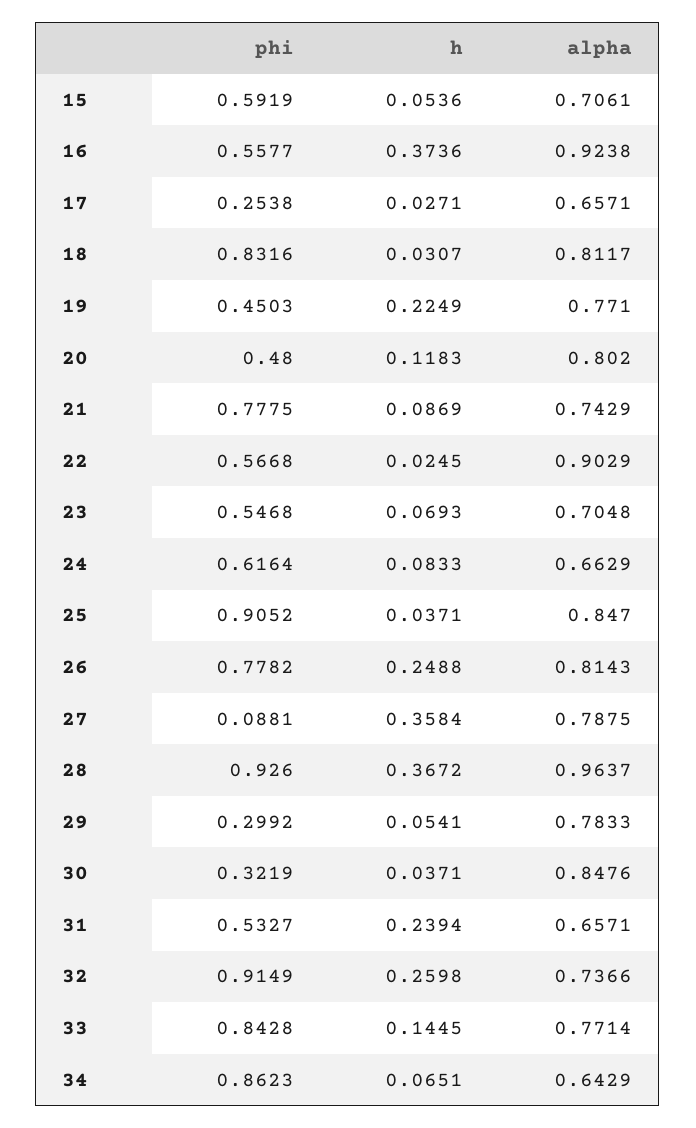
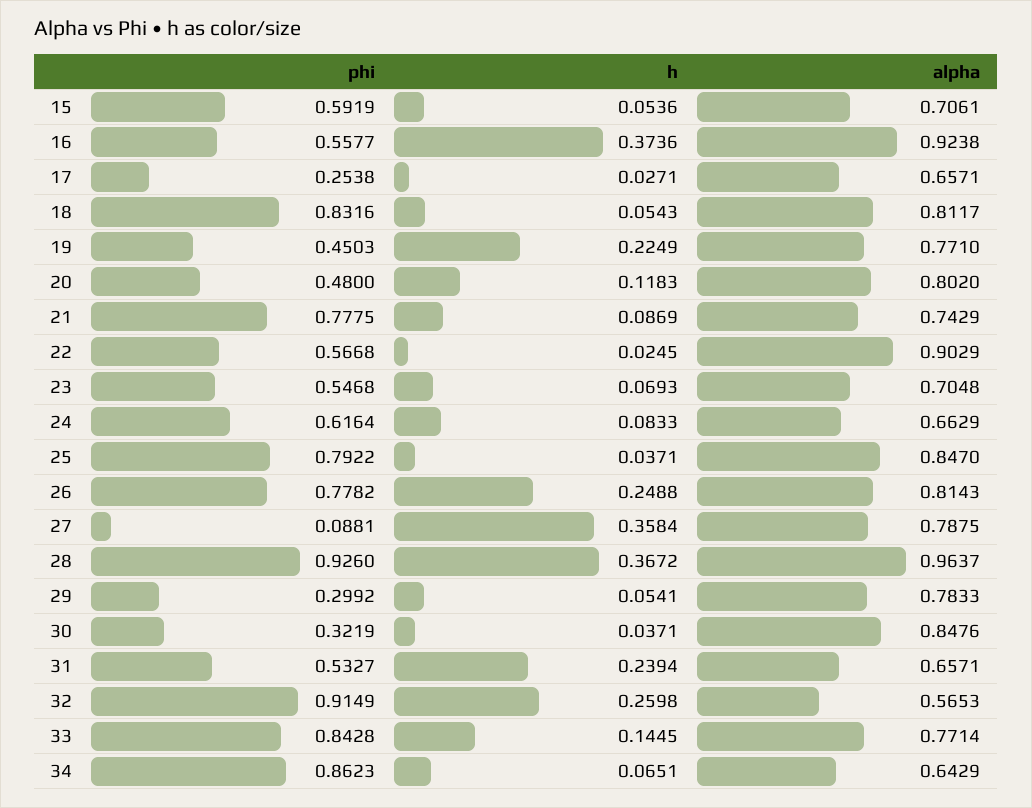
  {
    "phi": {
      "15": 0.5919,
      "16": 0.5577,
      "17": 0.2538,
      "18": 0.8316,
      "19": 0.4503,
      "20": 0.48,
      "21": 0.7775,
      "22": 0.5668,
      "23": 0.5468,
      "24": 0.6164,
-     "25": 0.9052,
+     "25": 0.7922,
      "26": 0.7782,
      "27": 0.0881,
      "28": 0.926,
      "29": 0.2992,
      "30": 0.3219,
      "31": 0.5327,
      "32": 0.9149,
      "33": 0.8428,
      "34": 0.8623
    },
    "h": {
      "15": 0.0536,
      "16": 0.3736,
      "17": 0.0271,
-     "18": 0.0307,
+     "18": 0.0543,
      "19": 0.2249,
      "20": 0.1183,
      "21": 0.0869,
      "22": 0.0245,
      "23": 0.0693,
      "24": 0.0833,
      "25": 0.0371,
      "26": 0.2488,
      "27": 0.3584,
      "28": 0.3672,
      "29": 0.0541,
      "30": 0.0371,
      "31": 0.2394,
      "32": 0.2598,
      "33": 0.1445,
      "34": 0.0651
    },
    "alpha": {
      "15": 0.7061,
      "16": 0.9238,
      "17": 0.6571,
      "18": 0.8117,
      "19": 0.771,
      "20": 0.802,
      "21": 0.7429,
      "22": 0.9029,
      "23": 0.7048,
      "24": 0.6629,
      "25": 0.847,
      "26": 0.8143,
      "27": 0.7875,
      "28": 0.9637,
      "29": 0.7833,
      "30": 0.8476,
      "31": 0.6571,
-     "32": 0.7366,
+     "32": 0.5653,
      "33": 0.7714,
      "34": 0.6429
    }
  }

